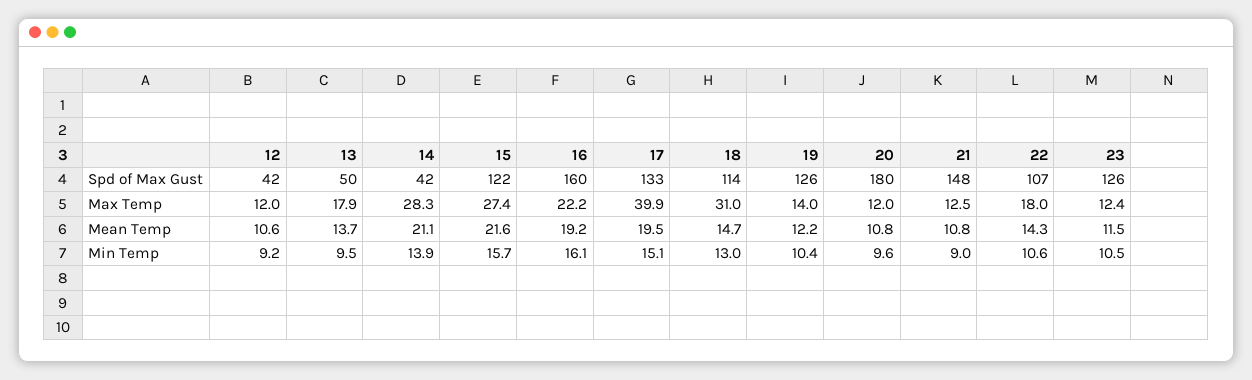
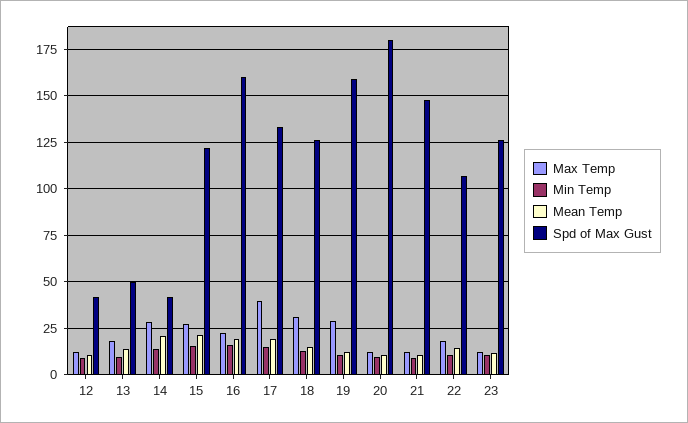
  {
    "Spd of Max Gust": {
      "12": 42,
      "13": 50,
      "14": 42,
      "15": 122,
      "16": 160,
      "17": 133,
-     "18": 114,
+     "18": 125,
-     "19": 126,
+     "19": 160,
      "20": 180,
      "21": 148,
      "22": 107,
      "23": 126
    },
    "Max Temp": {
      "12": 12,
      "13": 17.9,
      "14": 28.3,
      "15": 27.4,
      "16": 22.2,
      "17": 39.9,
      "18": 31,
-     "19": 14,
+     "19": 30,
      "20": 12,
      "21": 12.5,
      "22": 18,
      "23": 12.4
    },
    "Mean Temp": {
      "12": 10.6,
      "13": 13.7,
      "14": 21.1,
      "15": 21.6,
      "16": 19.2,
      "17": 19.5,
      "18": 14.7,
      "19": 12.2,
      "20": 10.8,
      "21": 10.8,
      "22": 14.3,
      "23": 11.5
    },
    "Min Temp": {
      "12": 9.2,
      "13": 9.5,
      "14": 13.9,
      "15": 15.7,
      "16": 16.1,
      "17": 15.1,
      "18": 13,
      "19": 10.4,
      "20": 9.6,
      "21": 9,
      "22": 10.6,
      "23": 10.5
    }
  }

